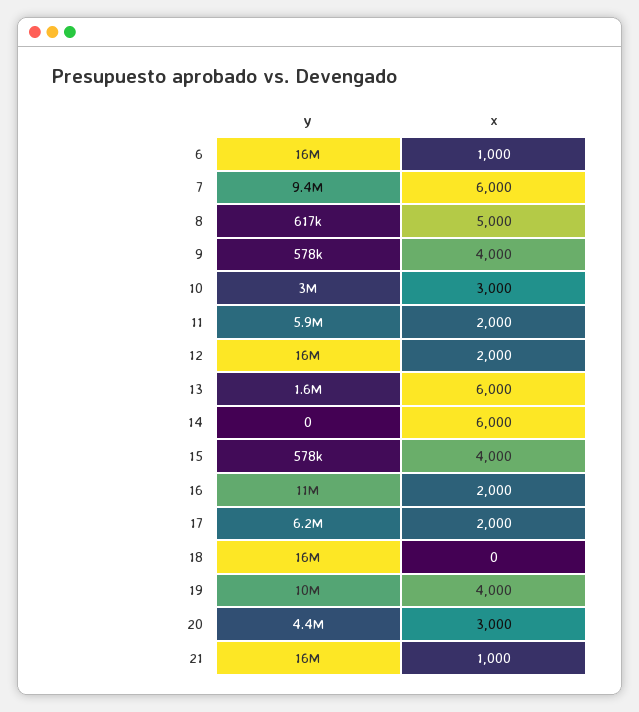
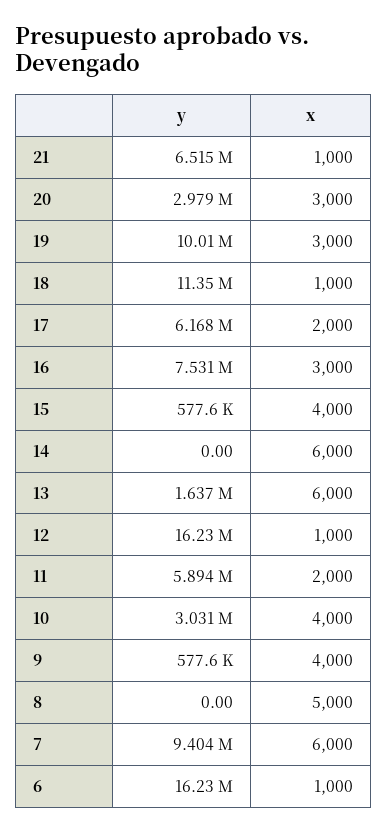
  {
    "y": {
      "6": 16230000,
      "7": 9404000,
-     "8": 617000,
+     "8": 0,
      "9": 577600,
      "10": 3031000,
      "11": 5894000,
      "12": 16230000,
      "13": 1637000,
      "14": 0,
      "15": 577600,
-     "16": 11000000,
+     "16": 7531000,
      "17": 6168000,
-     "18": 16000000,
+     "18": 11350000,
      "19": 10010000,
-     "20": 4400000,
+     "20": 2979000,
-     "21": 16000000
+     "21": 6515000
    },
    "x": {
      "6": 1000,
      "7": 6000,
      "8": 5000,
      "9": 4000,
-     "10": 3000,
+     "10": 4000,
      "11": 2000,
-     "12": 2000,
+     "12": 1000,
      "13": 6000,
      "14": 6000,
      "15": 4000,
-     "16": 2000,
+     "16": 3000,
      "17": 2000,
-     "18": 0,
+     "18": 1000,
-     "19": 4000,
+     "19": 3000,
      "20": 3000,
      "21": 1000
    }
  }

